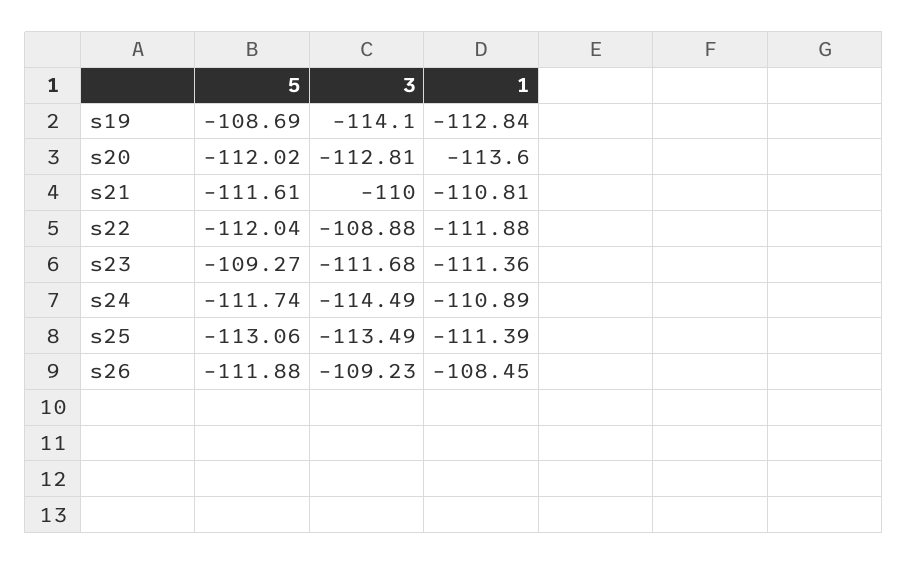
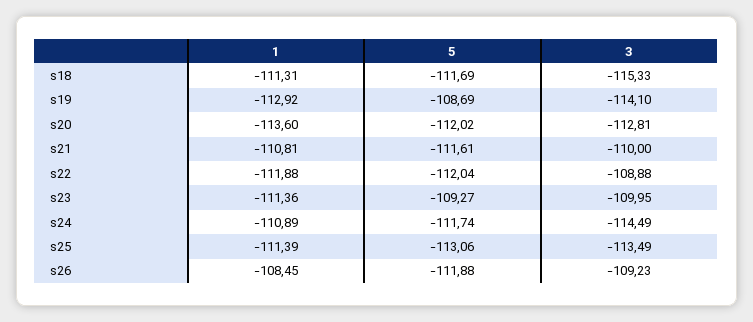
  {
    "5": {
      "s19": -108.69,
      "s20": -112.02,
      "s21": -111.61,
      "s22": -112.04,
      "s23": -109.27,
      "s24": -111.74,
      "s25": -113.06,
-     "s26": -111.88
+     "s26": -111.88,
+     "s18": -111.69
    },
    "3": {
      "s19": -114.1,
      "s20": -112.81,
      "s21": -110,
      "s22": -108.88,
-     "s23": -111.68,
+     "s23": -109.95,
      "s24": -114.49,
      "s25": -113.49,
-     "s26": -109.23
+     "s26": -109.23,
+     "s18": -115.33
    },
    "1": {
-     "s19": -112.84,
+     "s19": -112.92,
      "s20": -113.6,
      "s21": -110.81,
      "s22": -111.88,
      "s23": -111.36,
      "s24": -110.89,
      "s25": -111.39,
-     "s26": -108.45
+     "s26": -108.45,
+     "s18": -111.31
    }
  }

